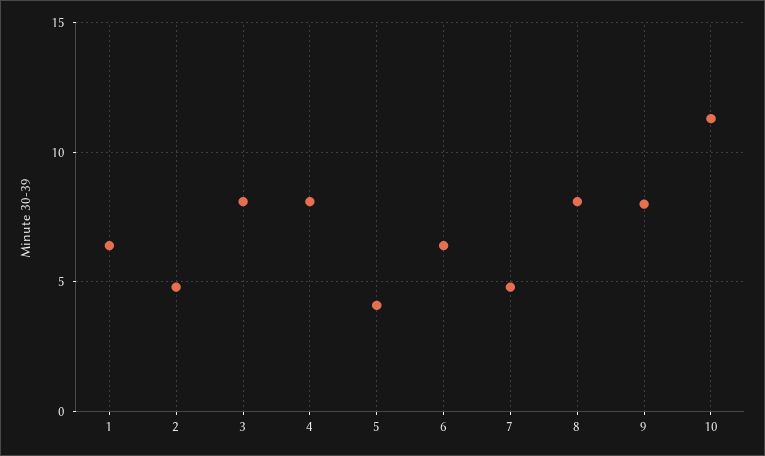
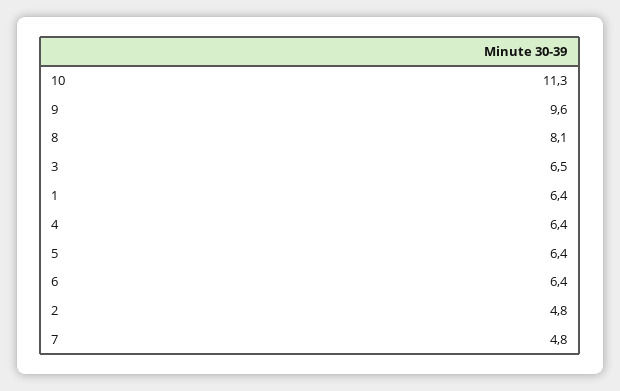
  {
    "1": 6.4,
    "2": 4.8,
-   "3": 8,
+   "3": 6.5,
-   "4": 8,
+   "4": 6.4,
-   "5": 4,
+   "5": 6.4,
    "6": 6.4,
    "7": 4.8,
    "8": 8.1,
-   "9": 8,
+   "9": 9.6,
    "10": 11.3
  }

